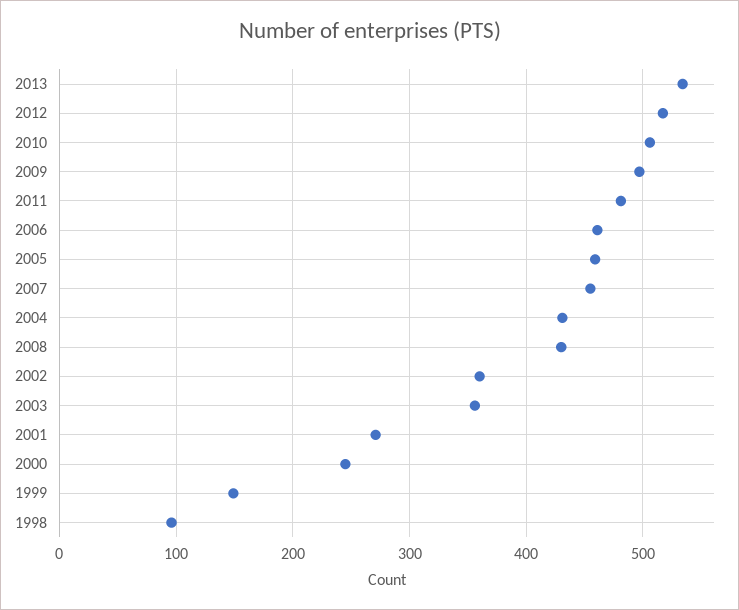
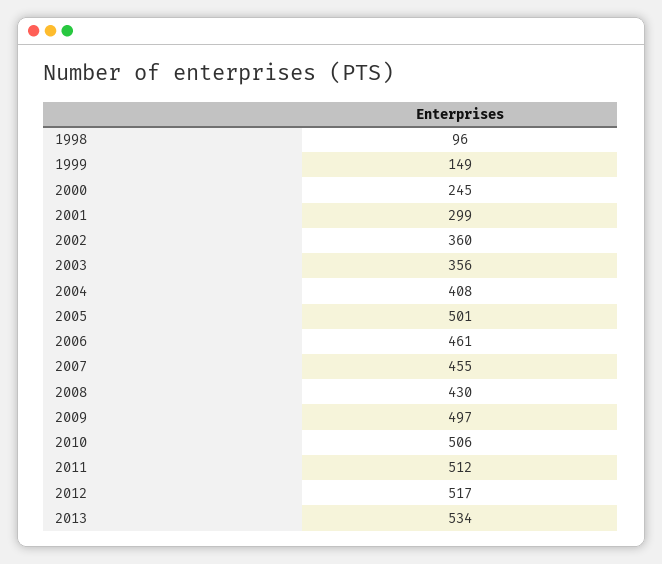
  {
    "2013": 534,
    "2012": 517,
    "2010": 506,
    "2009": 497,
-   "2011": 480,
+   "2011": 512,
    "2006": 461,
-   "2005": 460,
+   "2005": 501,
    "2007": 455,
-   "2004": 430,
+   "2004": 408,
    "2008": 430,
    "2002": 360,
    "2003": 356,
-   "2001": 270,
+   "2001": 299,
    "2000": 245,
    "1999": 149,
    "1998": 96
  }

